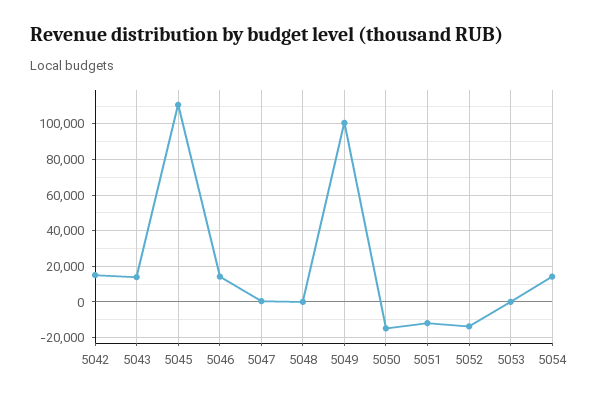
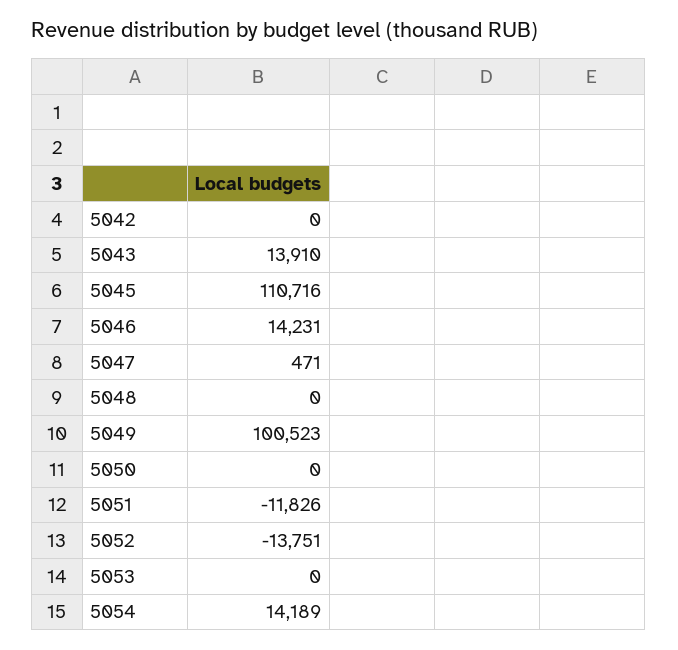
  {
-   "5042": 15000,
+   "5042": 0,
    "5043": 13910,
    "5045": 110716,
    "5046": 14231,
    "5047": 471,
    "5048": 0,
    "5049": 100523,
-   "5050": -15000,
+   "5050": 0,
    "5051": -11826,
    "5052": -13751,
    "5053": 0,
    "5054": 14189
  }

